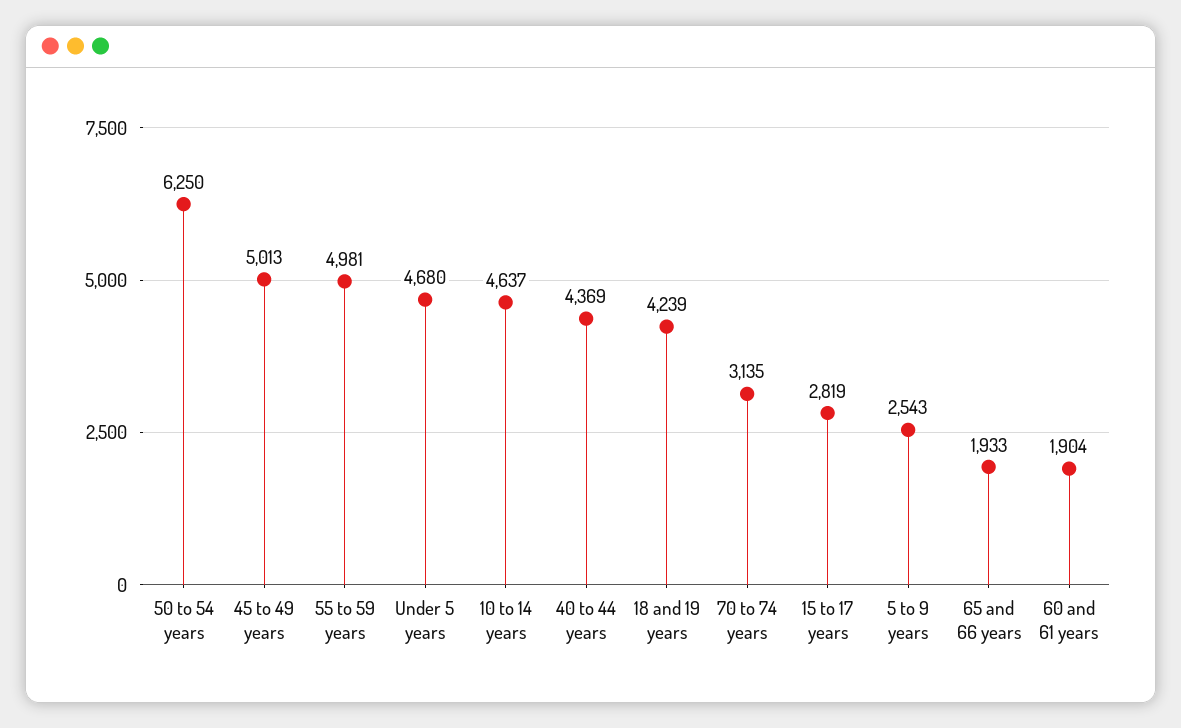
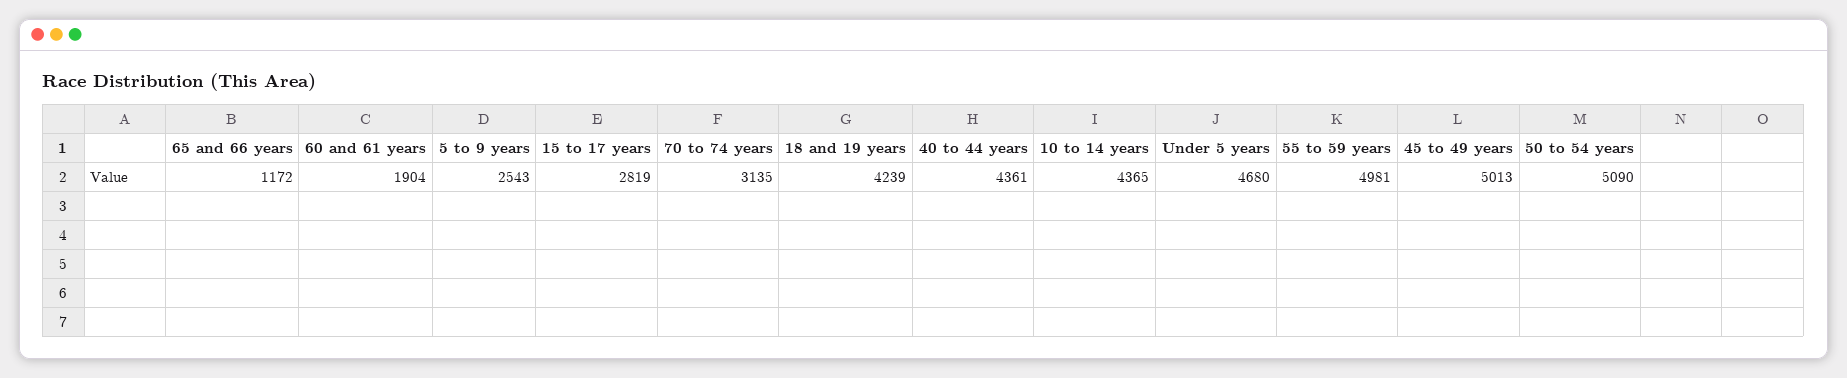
  {
-   "50 to 54 years": 6250,
+   "50 to 54 years": 5090,
    "45 to 49 years": 5013,
    "55 to 59 years": 4981,
    "Under 5 years": 4680,
-   "10 to 14 years": 4637,
+   "10 to 14 years": 4365,
-   "40 to 44 years": 4369,
+   "40 to 44 years": 4361,
    "18 and 19 years": 4239,
    "70 to 74 years": 3135,
    "15 to 17 years": 2819,
    "5 to 9 years": 2543,
-   "65 and 66 years": 1933,
+   "65 and 66 years": 1172,
    "60 and 61 years": 1904
  }

